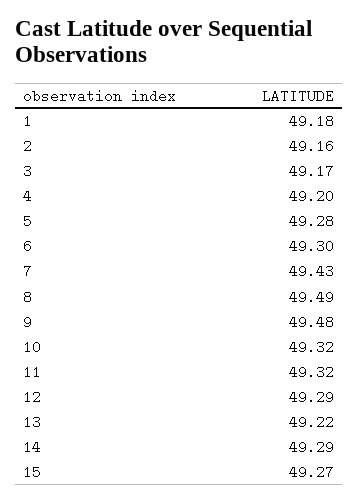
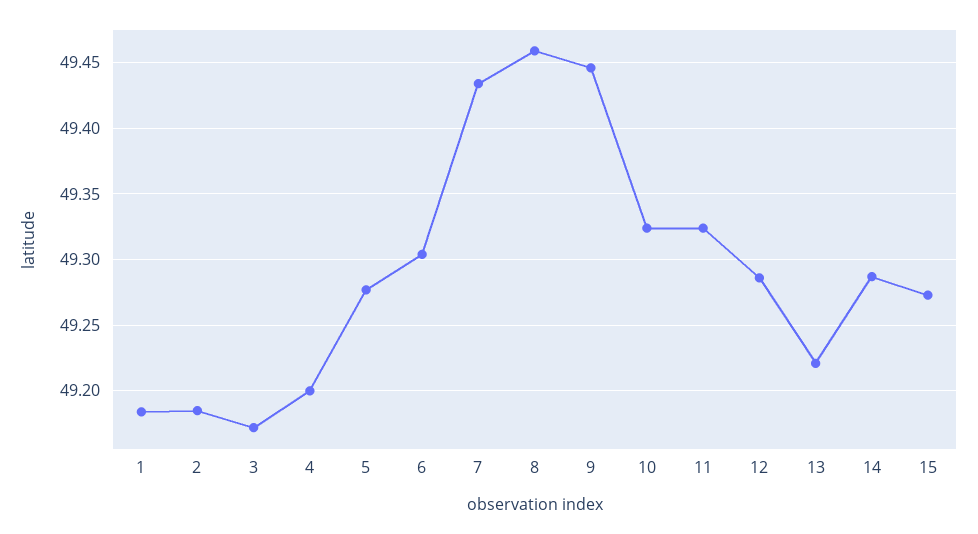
  {
    "1": 49.18,
-   "2": 49.16,
+   "2": 49.185,
    "3": 49.17,
    "4": 49.2,
    "5": 49.28,
    "6": 49.3,
    "7": 49.43,
-   "8": 49.49,
+   "8": 49.46,
-   "9": 49.48,
+   "9": 49.445,
    "10": 49.32,
    "11": 49.32,
    "12": 49.29,
    "13": 49.22,
    "14": 49.29,
    "15": 49.27
  }

